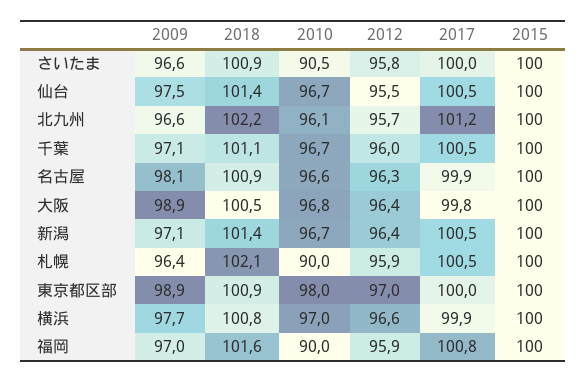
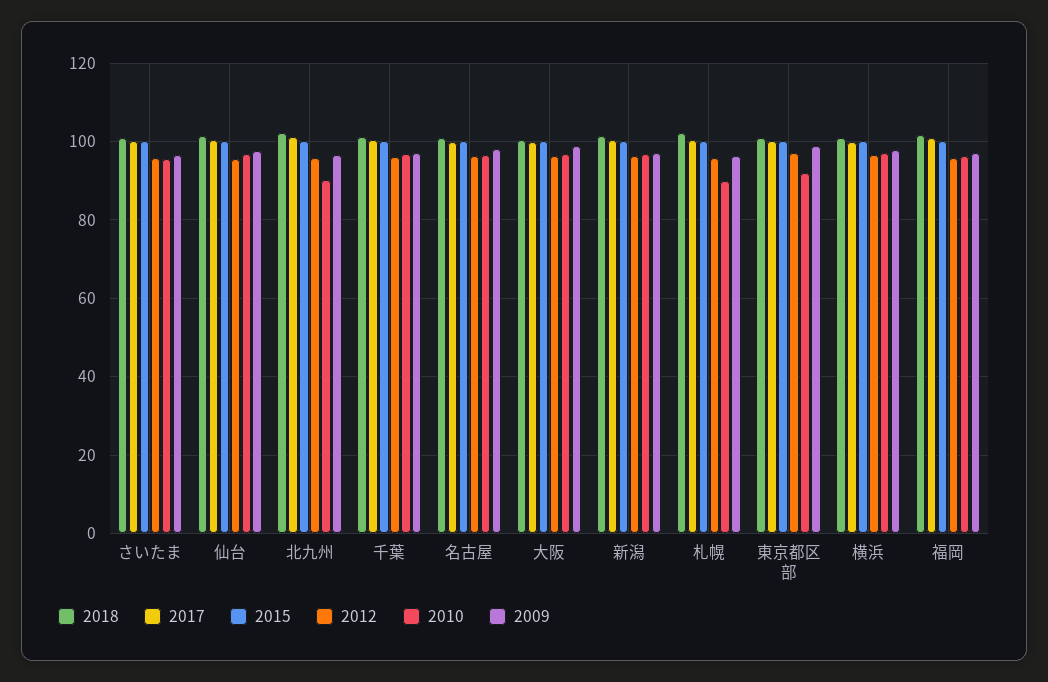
  {
    "2009": {
      "さいたま": 96.6,
      "仙台": 97.5,
      "北九州": 96.6,
      "千葉": 97.1,
      "名古屋": 98.1,
      "大阪": 98.9,
      "新潟": 97.1,
      "札幌": 96.4,
      "東京都区部": 98.9,
      "横浜": 97.7,
      "福岡": 97
    },
    "2018": {
      "さいたま": 100.9,
      "仙台": 101.4,
      "北九州": 102.2,
      "千葉": 101.1,
      "名古屋": 100.9,
      "大阪": 100.5,
      "新潟": 101.4,
      "札幌": 102.1,
      "東京都区部": 100.9,
      "横浜": 100.8,
      "福岡": 101.6
    },
    "2010": {
-     "さいたま": 90.5,
+     "さいたま": 96,
      "仙台": 96.7,
-     "北九州": 96.1,
+     "北九州": 90,
      "千葉": 96.7,
      "名古屋": 96.6,
      "大阪": 96.8,
      "新潟": 96.7,
      "札幌": 90,
-     "東京都区部": 98,
+     "東京都区部": 92,
      "横浜": 97,
-     "福岡": 90
+     "福岡": 96
    },
    "2012": {
      "さいたま": 95.8,
      "仙台": 95.5,
      "北九州": 95.7,
      "千葉": 96,
      "名古屋": 96.3,
      "大阪": 96.4,
      "新潟": 96.4,
      "札幌": 95.9,
      "東京都区部": 97,
      "横浜": 96.6,
      "福岡": 95.9
    },
    "2017": {
      "さいたま": 100,
      "仙台": 100.5,
      "北九州": 101.2,
      "千葉": 100.5,
      "名古屋": 99.9,
      "大阪": 99.8,
      "新潟": 100.5,
      "札幌": 100.5,
      "東京都区部": 100,
      "横浜": 99.9,
      "福岡": 100.8
    },
    "2015": {
      "さいたま": 100,
      "仙台": 100,
      "北九州": 100,
      "千葉": 100,
      "名古屋": 100,
      "大阪": 100,
      "新潟": 100,
      "札幌": 100,
      "東京都区部": 100,
      "横浜": 100,
      "福岡": 100
    }
  }

